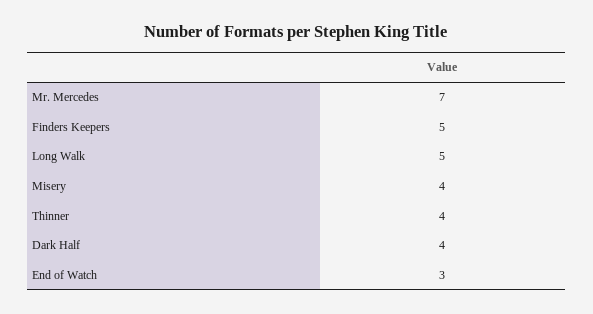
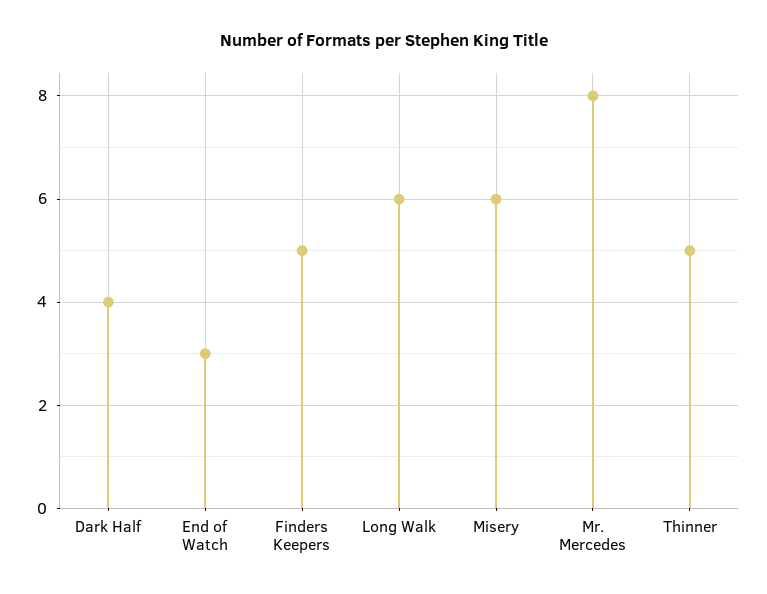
  {
-   "Mr. Mercedes": 7,
+   "Mr. Mercedes": 8,
    "Finders Keepers": 5,
-   "Long Walk": 5,
+   "Long Walk": 6,
-   "Misery": 4,
+   "Misery": 6,
-   "Thinner": 4,
+   "Thinner": 5,
    "Dark Half": 4,
    "End of Watch": 3
  }

